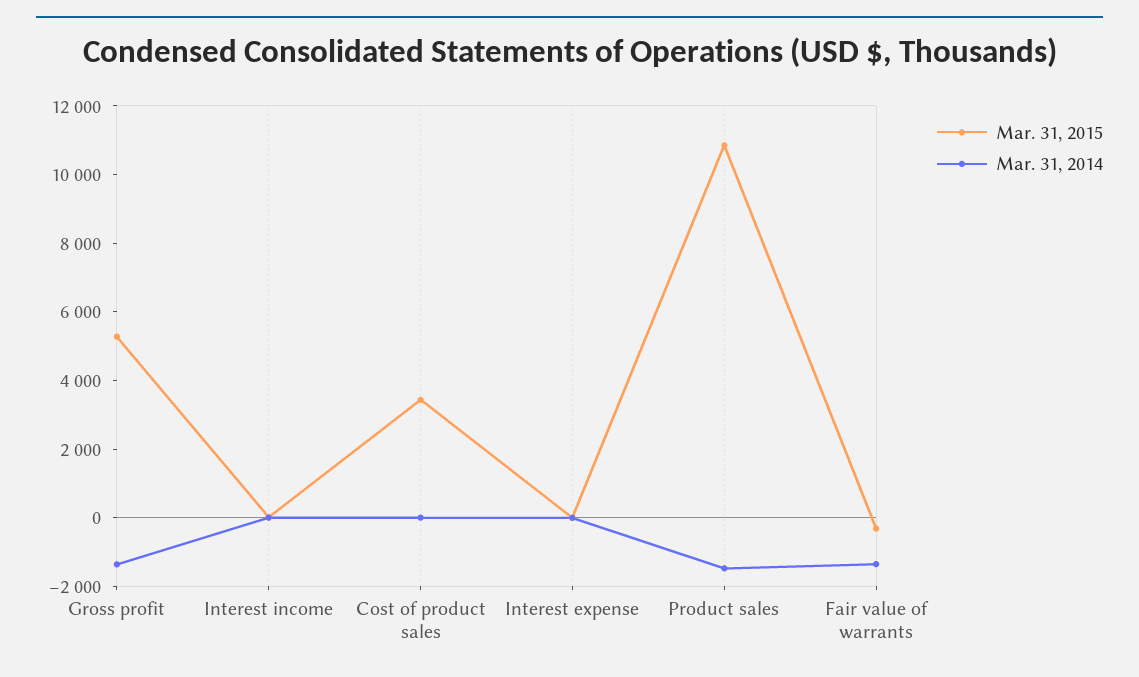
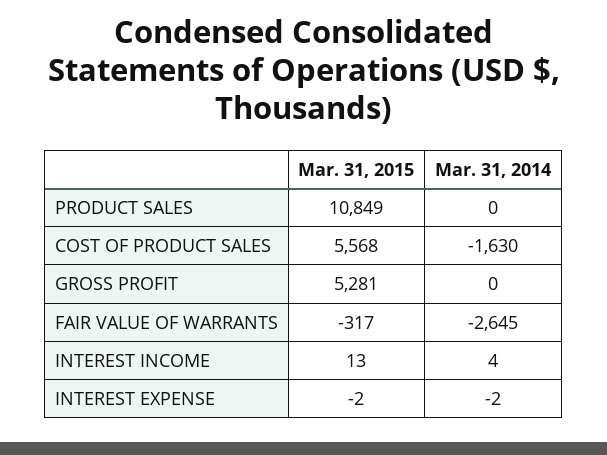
  {
    "Mar. 31, 2015": {
      "Gross profit": 5281,
      "Interest income": 13,
-     "Cost of product sales": 3500,
+     "Cost of product sales": 5568,
      "Interest expense": -2,
      "Product sales": 10849,
      "Fair value of warrants": -317
    },
    "Mar. 31, 2014": {
-     "Gross profit": -1500,
+     "Gross profit": 0,
      "Interest income": 4,
-     "Cost of product sales": 0,
+     "Cost of product sales": -1630,
      "Interest expense": -2,
-     "Product sales": -1500,
+     "Product sales": 0,
-     "Fair value of warrants": -1500
+     "Fair value of warrants": -2645
    }
  }

